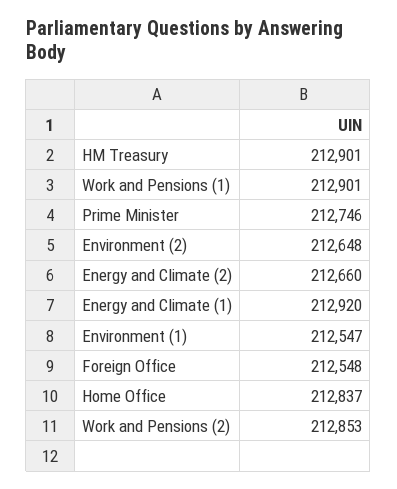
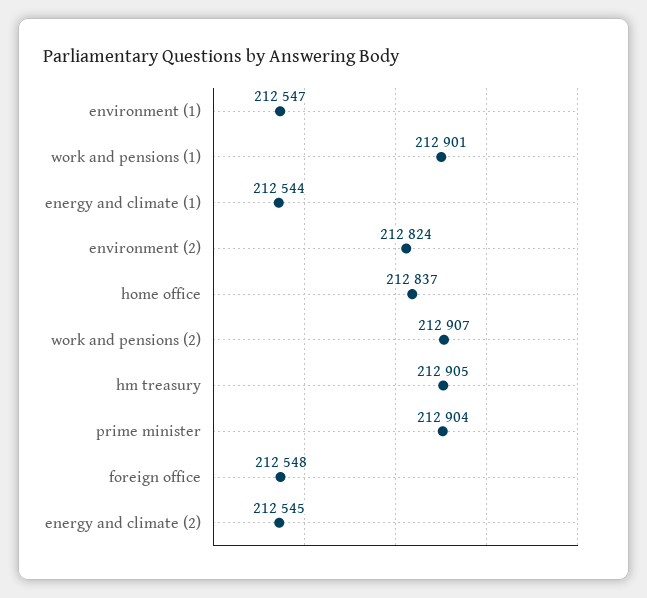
  {
-   "HM Treasury": 212901,
+   "HM Treasury": 212905,
    "Work and Pensions (1)": 212901,
-   "Prime Minister": 212746,
+   "Prime Minister": 212904,
-   "Environment (2)": 212648,
+   "Environment (2)": 212824,
-   "Energy and Climate (2)": 212660,
+   "Energy and Climate (2)": 212545,
-   "Energy and Climate (1)": 212920,
+   "Energy and Climate (1)": 212544,
    "Environment (1)": 212547,
    "Foreign Office": 212548,
    "Home Office": 212837,
-   "Work and Pensions (2)": 212853
+   "Work and Pensions (2)": 212907
  }

